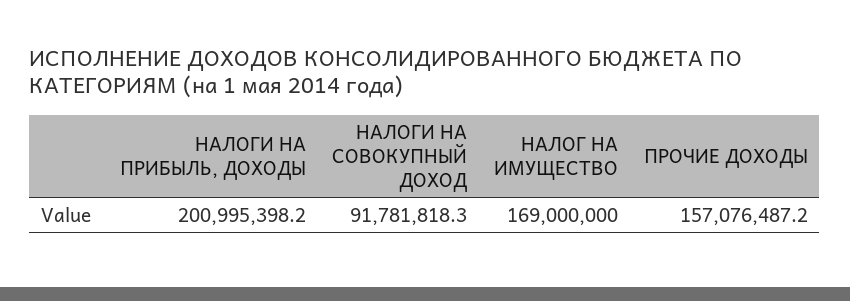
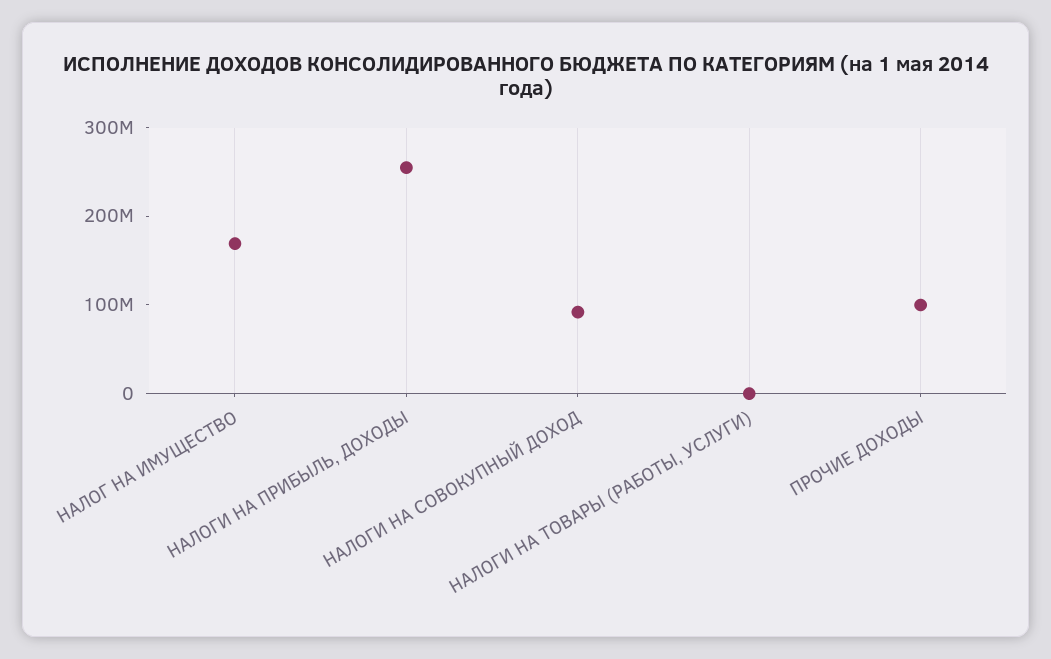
  {
-   "НАЛОГИ НА ПРИБЫЛЬ, ДОХОДЫ": 200995398.2,
+   "НАЛОГИ НА ПРИБЫЛЬ, ДОХОДЫ": 260000000,
    "НАЛОГИ НА СОВОКУПНЫЙ ДОХОД": 91781818.3,
    "НАЛОГ НА ИМУЩЕСТВО": 169000000,
-   "ПРОЧИЕ ДОХОДЫ": 157076487.2
+   "ПРОЧИЕ ДОХОДЫ": 100000000,
+   "НАЛОГИ НА ТОВАРЫ (РАБОТЫ, УСЛУГИ)": 0
  }

